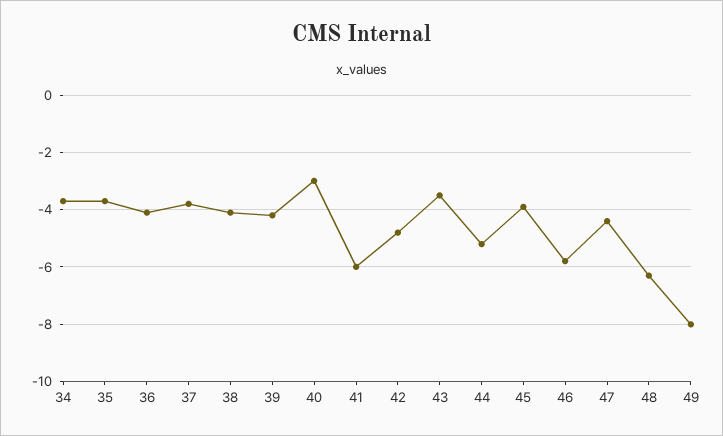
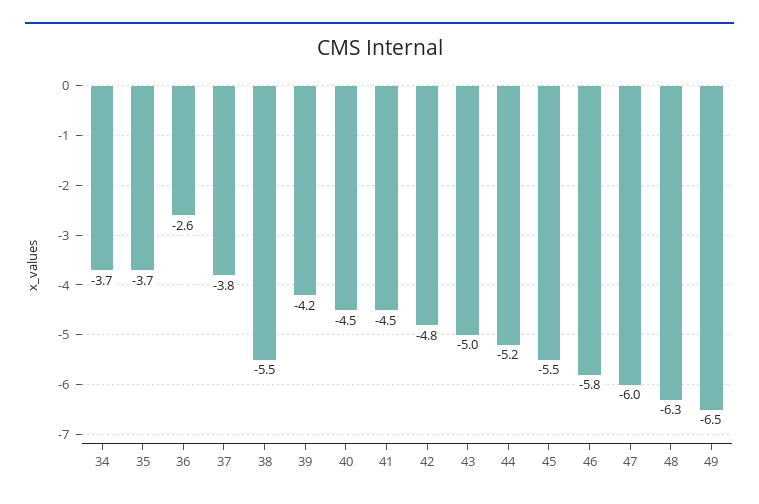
  {
    "34": -3.7,
    "35": -3.7,
-   "36": -4,
+   "36": -2.6,
    "37": -3.8,
-   "38": -4,
+   "38": -5.5,
    "39": -4.2,
-   "40": -3,
+   "40": -4.5,
-   "41": -6,
+   "41": -4.5,
    "42": -4.8,
-   "43": -3.5,
+   "43": -5,
    "44": -5.2,
-   "45": -4,
+   "45": -5.5,
    "46": -5.8,
-   "47": -4.5,
+   "47": -6,
    "48": -6.3,
-   "49": -8
+   "49": -6.5
  }

